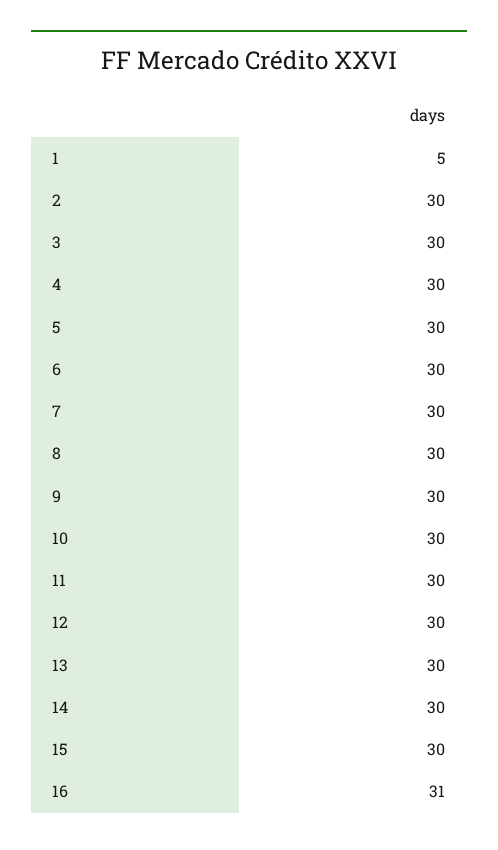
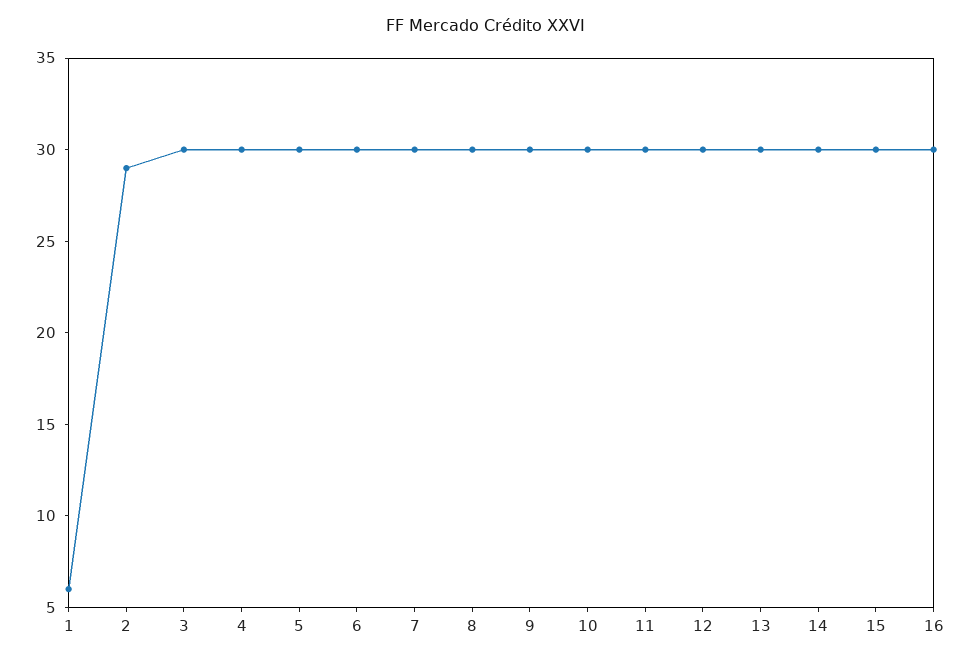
  {
-   "1": 5,
+   "1": 6,
-   "2": 30,
+   "2": 29,
    "3": 30,
    "4": 30,
    "5": 30,
    "6": 30,
    "7": 30,
    "8": 30,
    "9": 30,
    "10": 30,
    "11": 30,
    "12": 30,
    "13": 30,
    "14": 30,
    "15": 30,
-   "16": 31
+   "16": 30
  }

